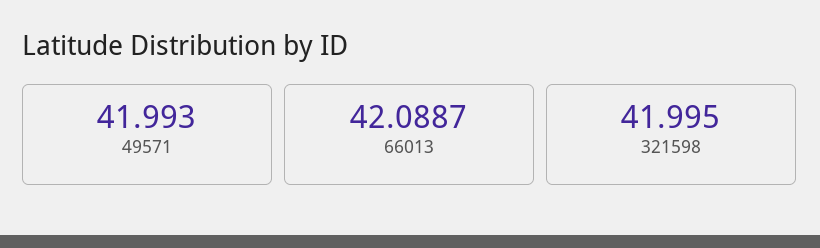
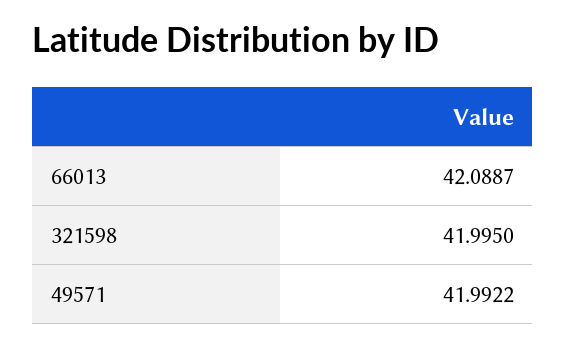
  {
-   "49571": 41.993,
+   "49571": 41.9922,
    "66013": 42.0887,
    "321598": 41.995
  }

